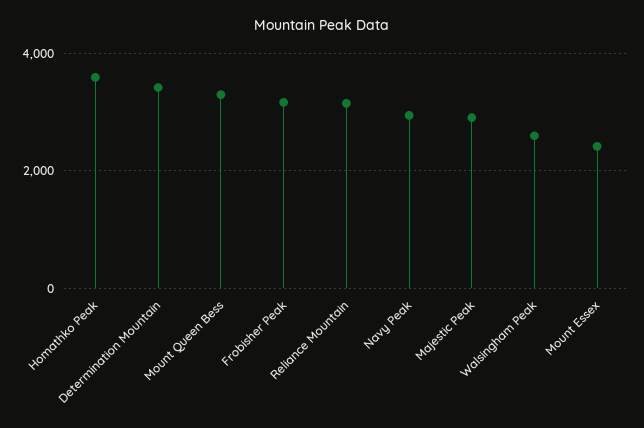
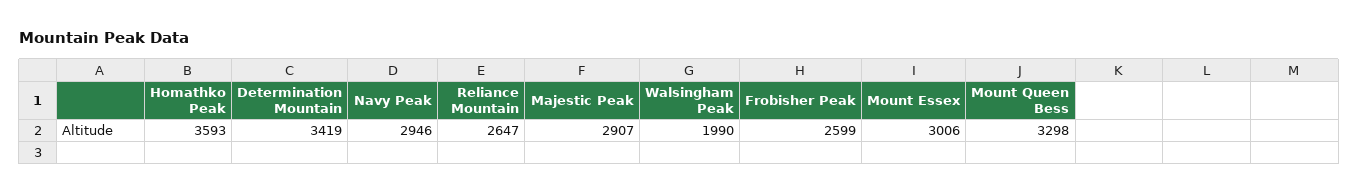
  {
    "Homathko Peak": 3593,
    "Determination Mountain": 3419,
    "Mount Queen Bess": 3298,
-   "Frobisher Peak": 3200,
+   "Frobisher Peak": 2599,
-   "Reliance Mountain": 3200,
+   "Reliance Mountain": 2647,
    "Navy Peak": 2946,
    "Majestic Peak": 2907,
-   "Walsingham Peak": 2600,
+   "Walsingham Peak": 1990,
-   "Mount Essex": 2400
+   "Mount Essex": 3006
  }

